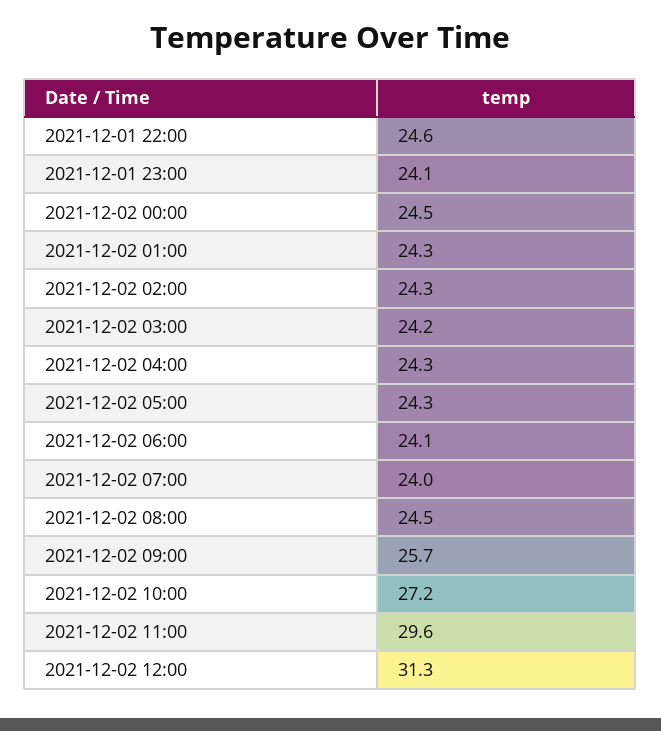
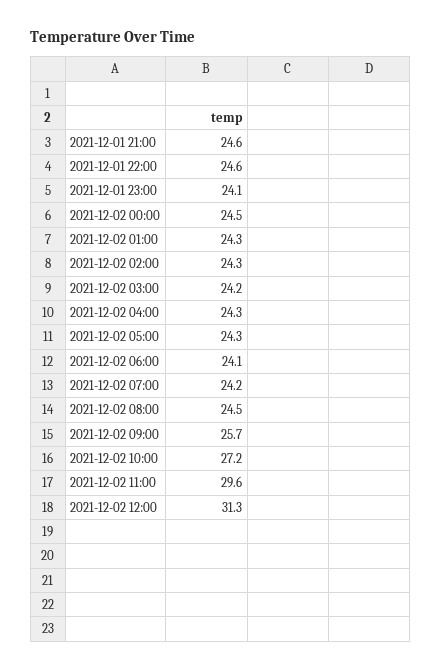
  {
    "2021-12-01 22:00": 24.6,
    "2021-12-01 23:00": 24.1,
    "2021-12-02 00:00": 24.5,
    "2021-12-02 01:00": 24.3,
    "2021-12-02 02:00": 24.3,
    "2021-12-02 03:00": 24.2,
    "2021-12-02 04:00": 24.3,
    "2021-12-02 05:00": 24.3,
    "2021-12-02 06:00": 24.1,
-   "2021-12-02 07:00": 24,
+   "2021-12-02 07:00": 24.2,
    "2021-12-02 08:00": 24.5,
    "2021-12-02 09:00": 25.7,
    "2021-12-02 10:00": 27.2,
    "2021-12-02 11:00": 29.6,
-   "2021-12-02 12:00": 31.3
+   "2021-12-02 12:00": 31.3,
+   "2021-12-01 21:00": 24.6
  }

